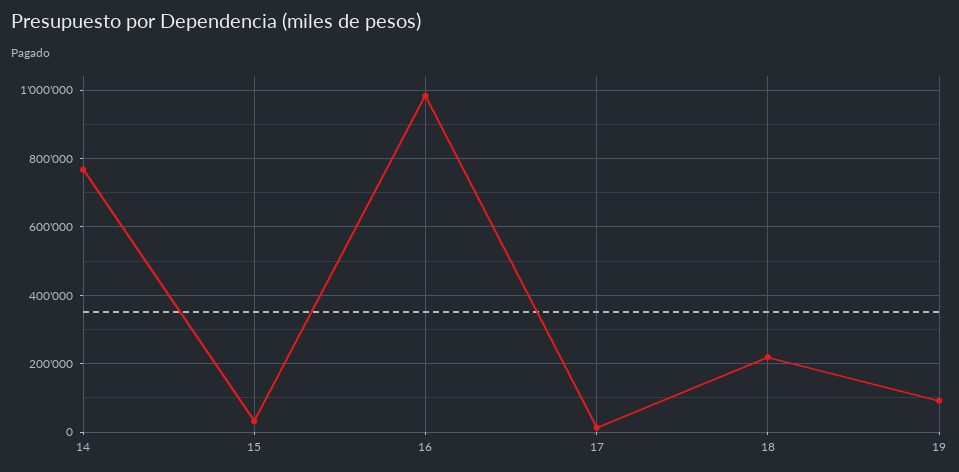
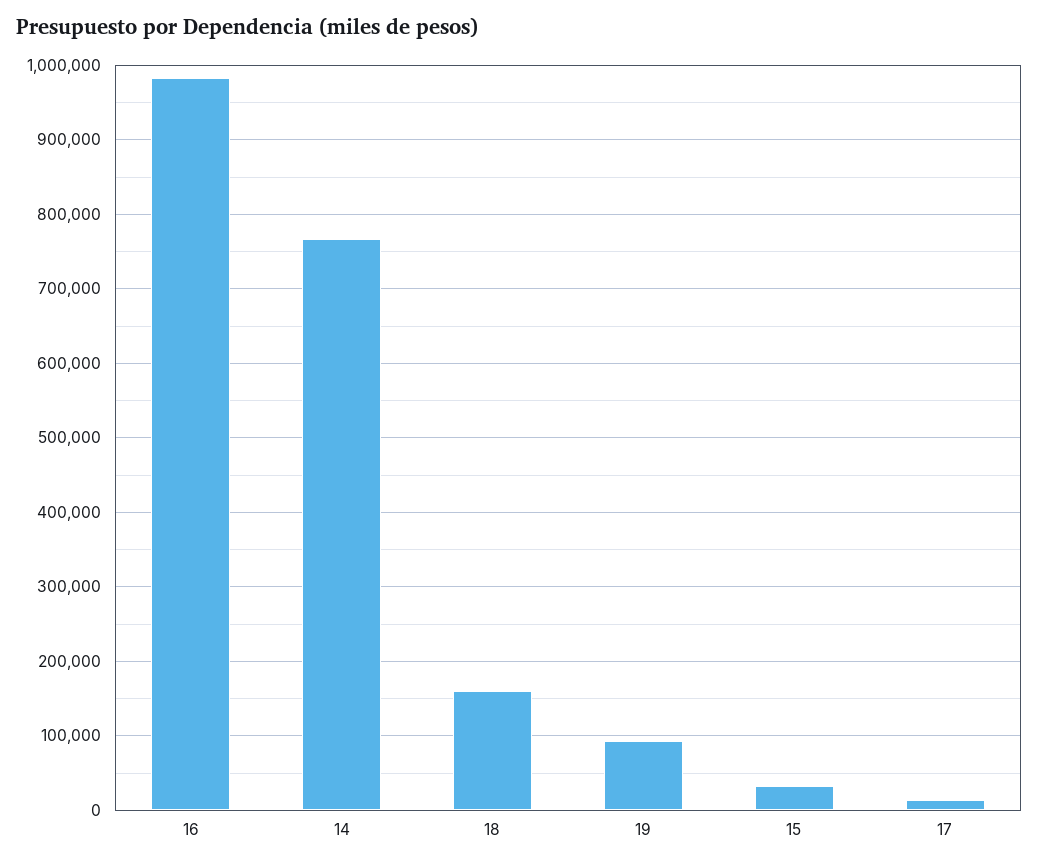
  {
    "14": 770000,
    "15": 30000,
    "16": 980000,
    "17": 10000,
-   "18": 220000,
+   "18": 160000,
    "19": 90000
  }

